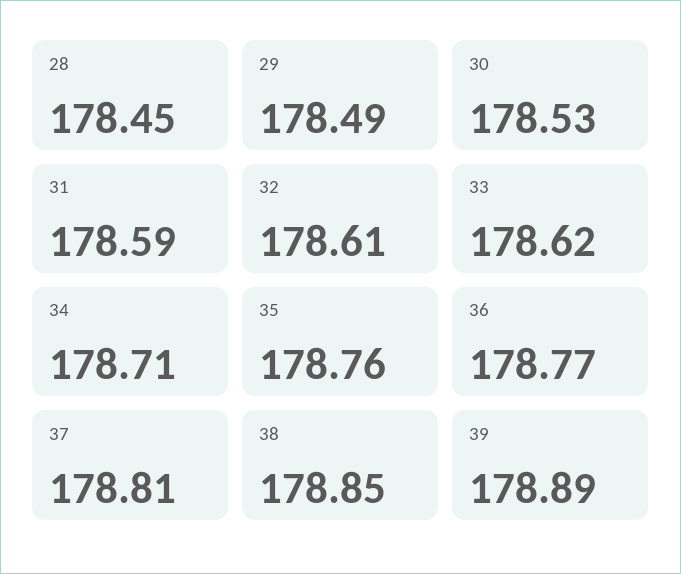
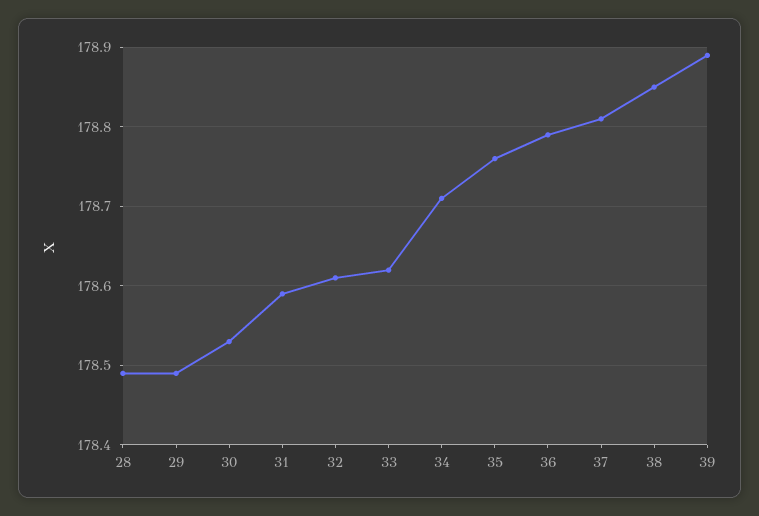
  {
-   "28": 178.45,
+   "28": 178.49,
    "29": 178.49,
    "30": 178.53,
    "31": 178.59,
    "32": 178.61,
    "33": 178.62,
    "34": 178.71,
    "35": 178.76,
-   "36": 178.77,
+   "36": 178.79,
    "37": 178.81,
    "38": 178.85,
    "39": 178.89
  }

